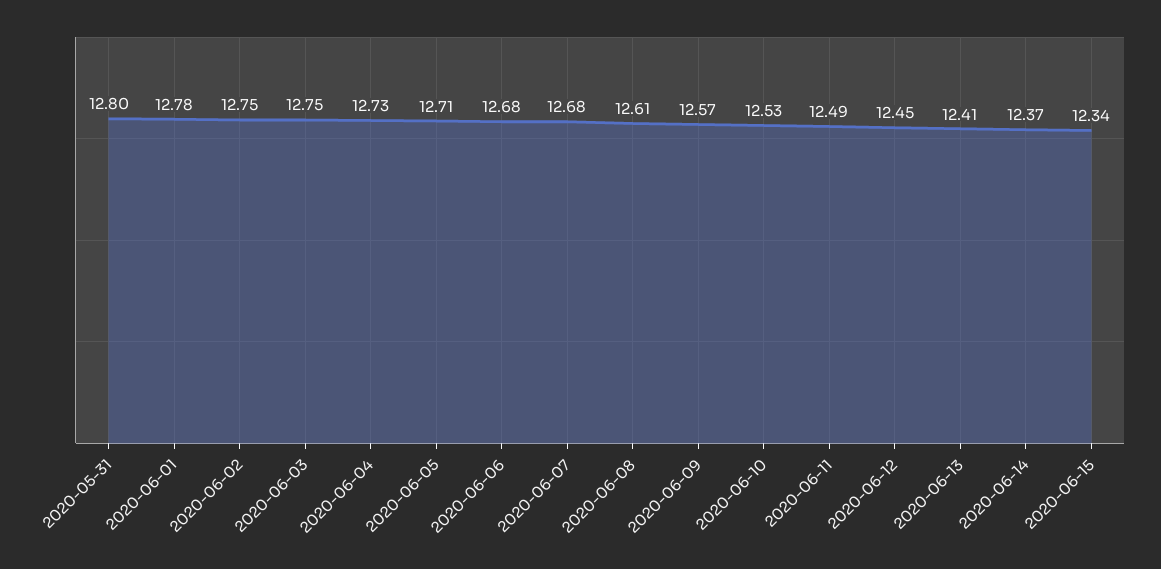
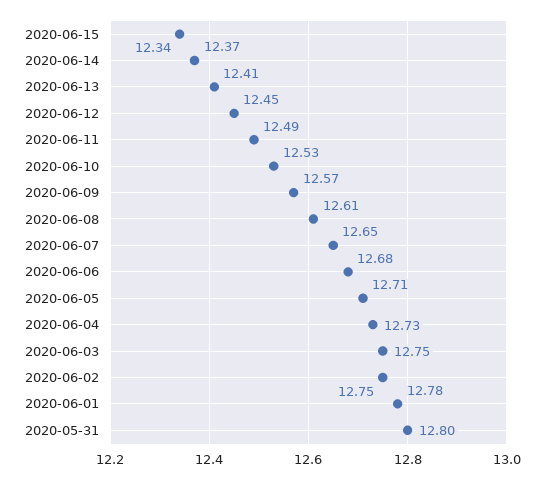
  {
    "2020-05-31": 12.8,
    "2020-06-01": 12.78,
    "2020-06-02": 12.75,
    "2020-06-03": 12.75,
    "2020-06-04": 12.73,
    "2020-06-05": 12.71,
    "2020-06-06": 12.68,
-   "2020-06-07": 12.68,
+   "2020-06-07": 12.65,
    "2020-06-08": 12.61,
    "2020-06-09": 12.57,
    "2020-06-10": 12.53,
    "2020-06-11": 12.49,
    "2020-06-12": 12.45,
    "2020-06-13": 12.41,
    "2020-06-14": 12.37,
    "2020-06-15": 12.34
  }

